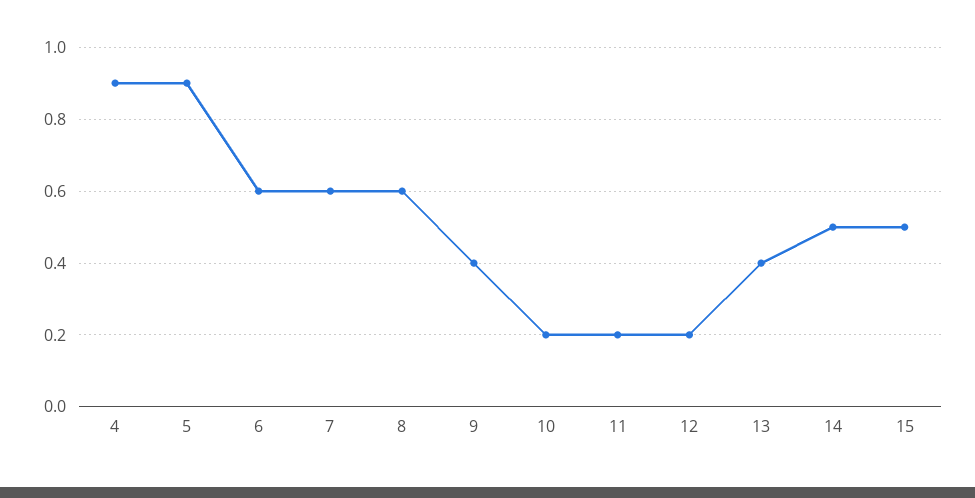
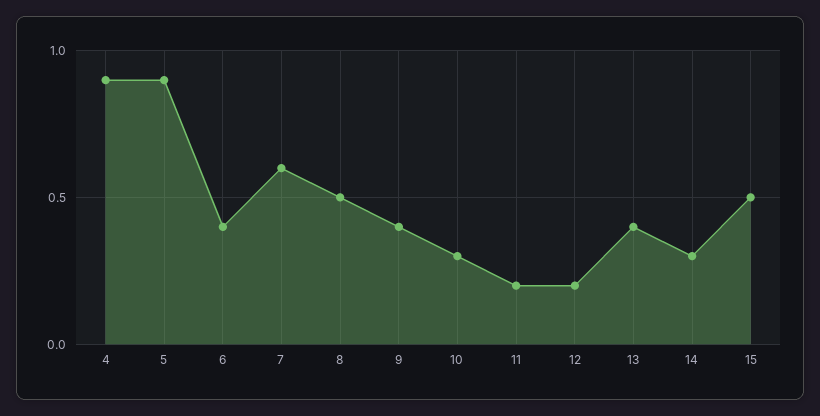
  {
    "4": 0.9,
    "5": 0.9,
-   "6": 0.6,
+   "6": 0.4,
    "7": 0.6,
-   "8": 0.6,
+   "8": 0.5,
    "9": 0.4,
-   "10": 0.2,
+   "10": 0.3,
    "11": 0.2,
    "12": 0.2,
    "13": 0.4,
-   "14": 0.5,
+   "14": 0.3,
    "15": 0.5
  }

